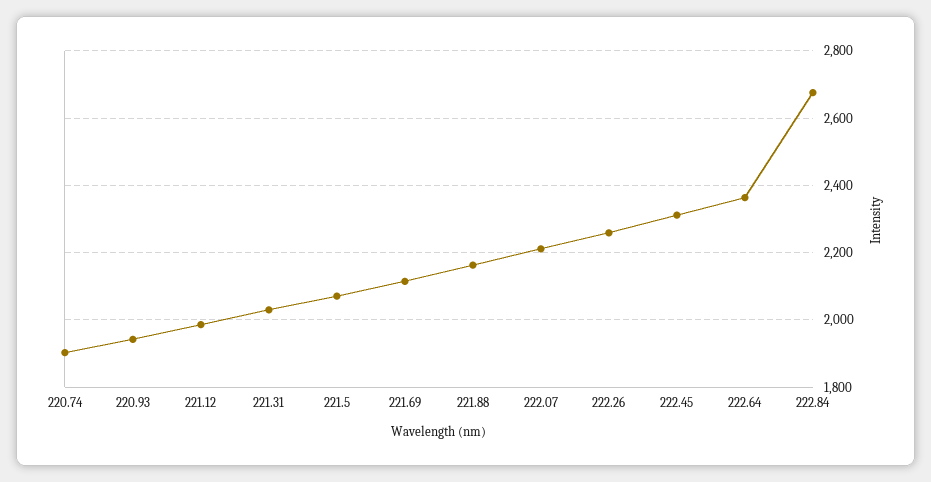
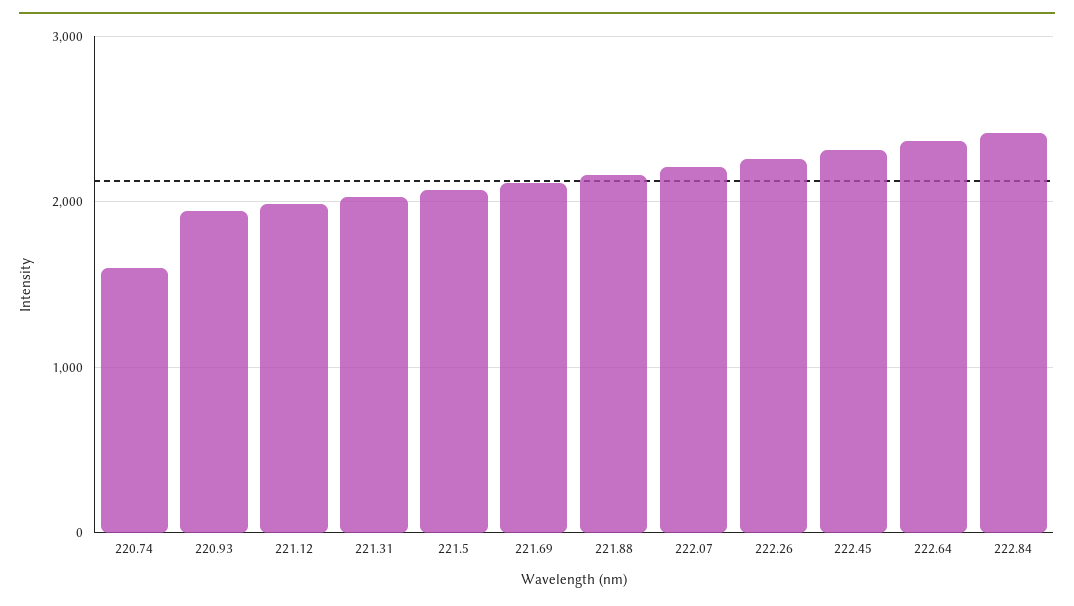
  {
-   "220.74": 1900,
+   "220.74": 1600,
    "220.93": 1940,
    "221.12": 1980,
    "221.31": 2040,
    "221.5": 2080,
    "221.69": 2120,
    "221.88": 2160,
    "222.07": 2220,
    "222.26": 2260,
    "222.45": 2320,
    "222.64": 2360,
-   "222.84": 2680
+   "222.84": 2400
  }

